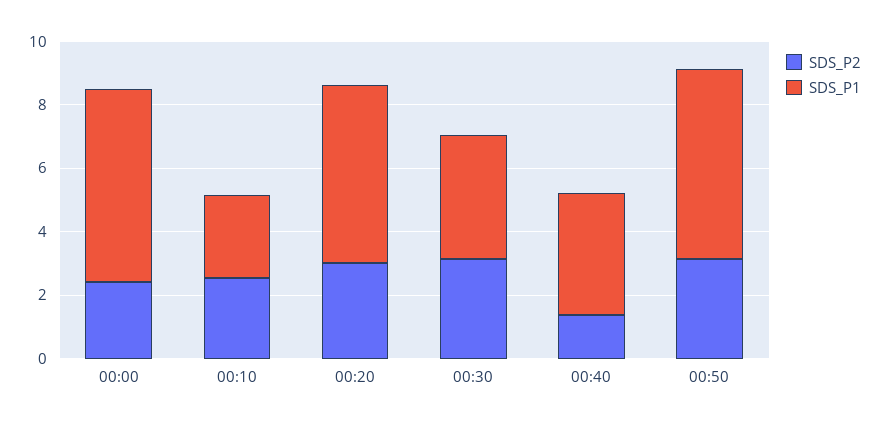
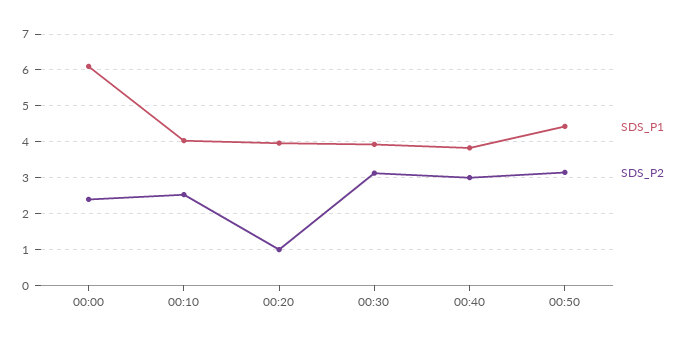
  {
    "SDS_P2": {
      "00:00": 2.4,
      "00:10": 2.6,
-     "00:20": 3,
+     "00:20": 1,
      "00:30": 3.2,
-     "00:40": 1.5,
+     "00:40": 3,
      "00:50": 3.2
    },
    "SDS_P1": {
      "00:00": 6.2,
-     "00:10": 2.5,
+     "00:10": 4,
-     "00:20": 5.5,
+     "00:20": 4,
      "00:30": 4,
      "00:40": 3.8,
-     "00:50": 6
+     "00:50": 4.4
    }
  }

